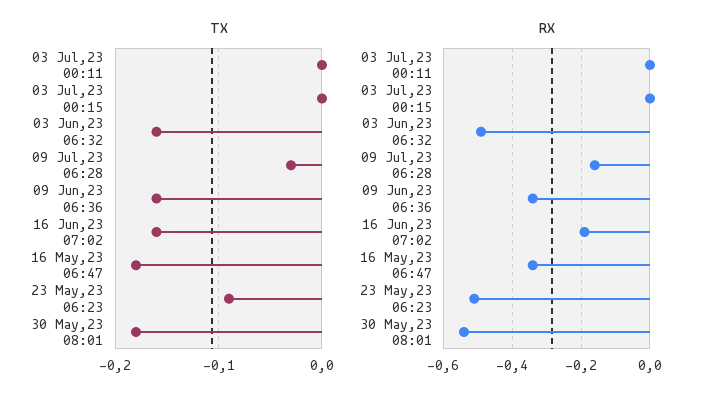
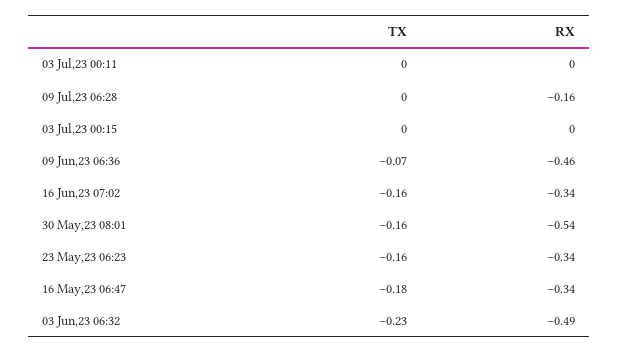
  {
    "TX": {
      "03 Jul,23 00:11": 0,
      "03 Jul,23 00:15": 0,
-     "03 Jun,23 06:32": -0.16,
+     "03 Jun,23 06:32": -0.23,
-     "09 Jul,23 06:28": -0.03,
+     "09 Jul,23 06:28": 0,
-     "09 Jun,23 06:36": -0.16,
+     "09 Jun,23 06:36": -0.07,
      "16 Jun,23 07:02": -0.16,
      "16 May,23 06:47": -0.18,
-     "23 May,23 06:23": -0.09,
+     "23 May,23 06:23": -0.16,
-     "30 May,23 08:01": -0.18
+     "30 May,23 08:01": -0.16
    },
    "RX": {
      "03 Jul,23 00:11": 0,
      "03 Jul,23 00:15": 0,
      "03 Jun,23 06:32": -0.49,
      "09 Jul,23 06:28": -0.16,
-     "09 Jun,23 06:36": -0.35,
+     "09 Jun,23 06:36": -0.46,
-     "16 Jun,23 07:02": -0.2,
+     "16 Jun,23 07:02": -0.34,
      "16 May,23 06:47": -0.34,
-     "23 May,23 06:23": -0.5,
+     "23 May,23 06:23": -0.34,
      "30 May,23 08:01": -0.54
    }
  }

